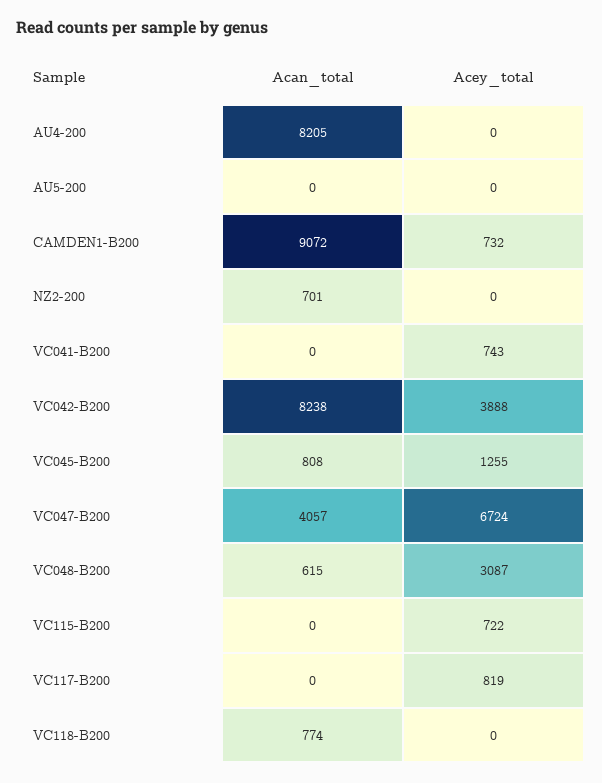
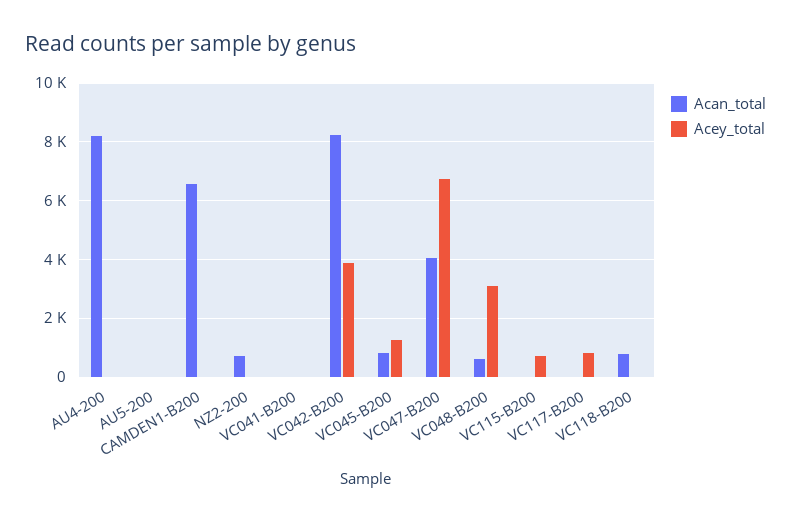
  {
    "Acan_total": {
      "AU4-200": 8205,
      "AU5-200": 0,
-     "CAMDEN1-B200": 9072,
+     "CAMDEN1-B200": 6500,
      "NZ2-200": 701,
      "VC041-B200": 0,
      "VC042-B200": 8238,
      "VC045-B200": 808,
      "VC047-B200": 4057,
      "VC048-B200": 615,
      "VC115-B200": 0,
      "VC117-B200": 0,
      "VC118-B200": 774
    },
    "Acey_total": {
      "AU4-200": 0,
      "AU5-200": 0,
-     "CAMDEN1-B200": 732,
+     "CAMDEN1-B200": 0,
      "NZ2-200": 0,
-     "VC041-B200": 743,
+     "VC041-B200": 0,
      "VC042-B200": 3888,
      "VC045-B200": 1255,
      "VC047-B200": 6724,
      "VC048-B200": 3087,
      "VC115-B200": 722,
      "VC117-B200": 819,
      "VC118-B200": 0
    }
  }

